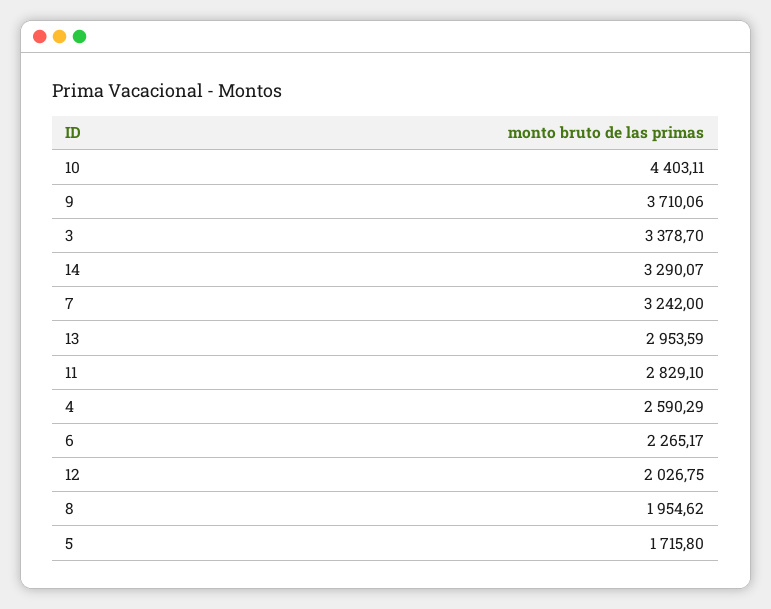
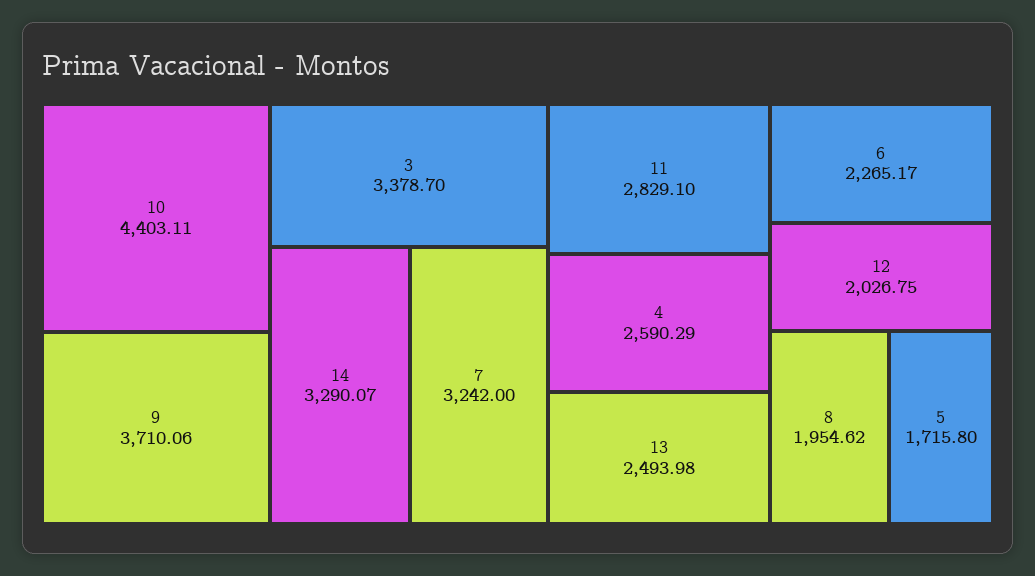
  {
    "10": 4403.11,
    "9": 3710.06,
    "3": 3378.7,
    "14": 3290.07,
    "7": 3242,
-   "13": 2953.59,
+   "13": 2493.98,
    "11": 2829.1,
    "4": 2590.29,
    "6": 2265.17,
    "12": 2026.75,
    "8": 1954.62,
    "5": 1715.8
  }

